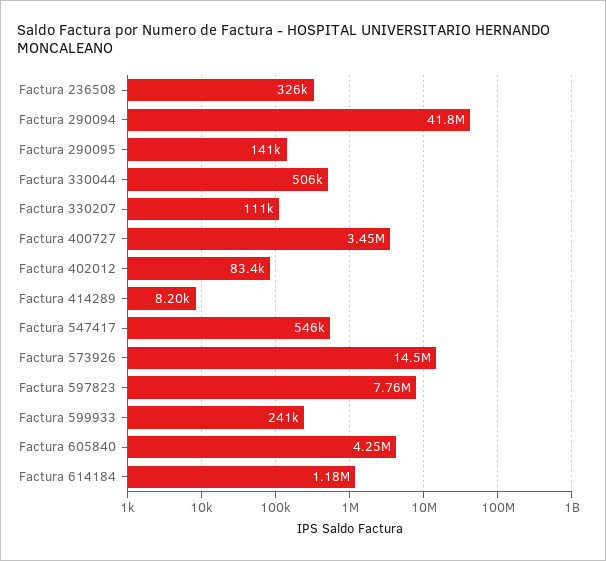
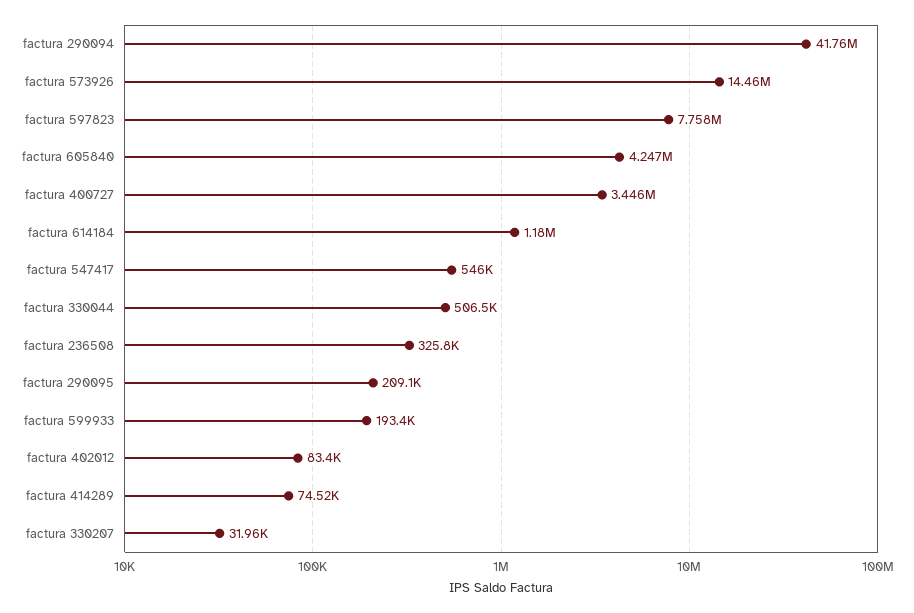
  {
    "Factura 236508": 325800,
    "Factura 290094": 41760000,
-   "Factura 290095": 141000,
+   "Factura 290095": 209100,
    "Factura 330044": 506500,
-   "Factura 330207": 111000,
+   "Factura 330207": 31960,
    "Factura 400727": 3446000,
    "Factura 402012": 83400,
-   "Factura 414289": 8200,
+   "Factura 414289": 74520,
    "Factura 547417": 546000,
    "Factura 573926": 14460000,
    "Factura 597823": 7758000,
-   "Factura 599933": 241000,
+   "Factura 599933": 193400,
    "Factura 605840": 4247000,
    "Factura 614184": 1180000
  }

